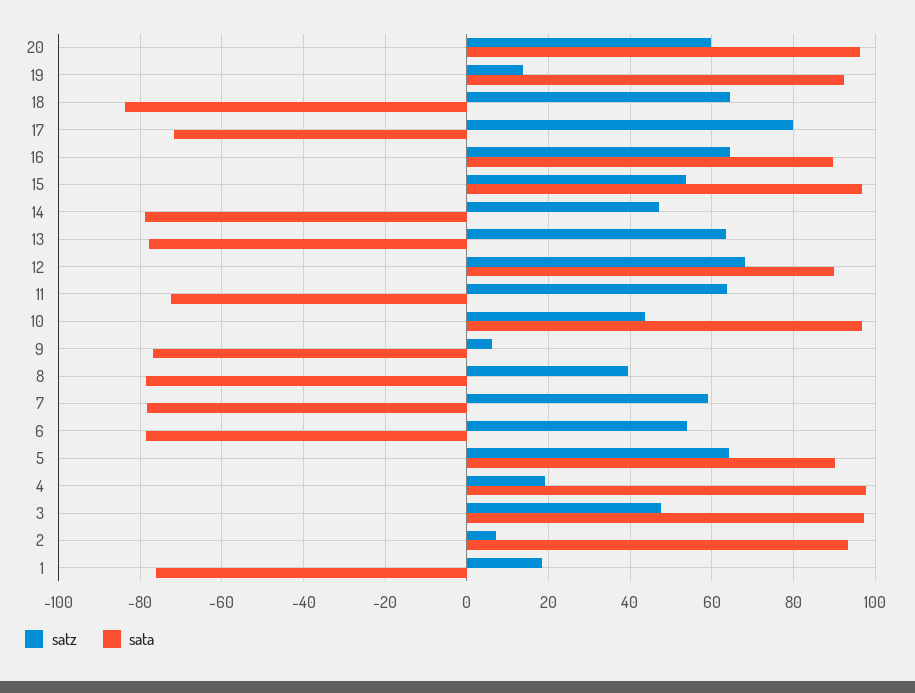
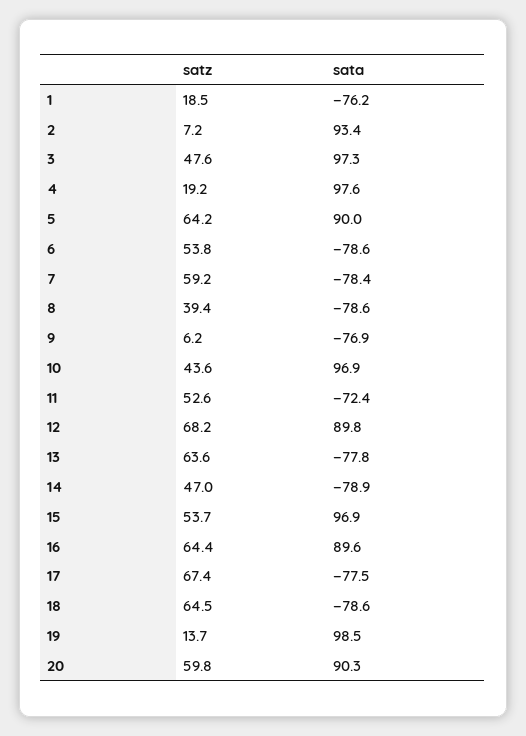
  {
    "satz": {
      "20": 59.8,
      "19": 13.7,
      "18": 64.5,
-     "17": 80,
+     "17": 67.4,
      "16": 64.4,
      "15": 53.7,
      "14": 47,
      "13": 63.6,
      "12": 68.2,
-     "11": 64,
+     "11": 52.6,
      "10": 43.6,
      "9": 6.2,
      "8": 39.4,
      "7": 59.2,
      "6": 53.8,
      "5": 64.2,
      "4": 19.2,
      "3": 47.6,
      "2": 7.2,
      "1": 18.5
    },
    "sata": {
-     "20": 96,
+     "20": 90.3,
-     "19": 92,
+     "19": 98.5,
-     "18": -84,
+     "18": -78.6,
-     "17": -72,
+     "17": -77.5,
      "16": 89.6,
      "15": 96.9,
      "14": -78.9,
      "13": -77.8,
      "12": 89.8,
      "11": -72.4,
      "10": 96.9,
      "9": -76.9,
      "8": -78.6,
      "7": -78.4,
      "6": -78.6,
      "5": 90,
      "4": 97.6,
      "3": 97.3,
      "2": 93.4,
      "1": -76.2
    }
  }

